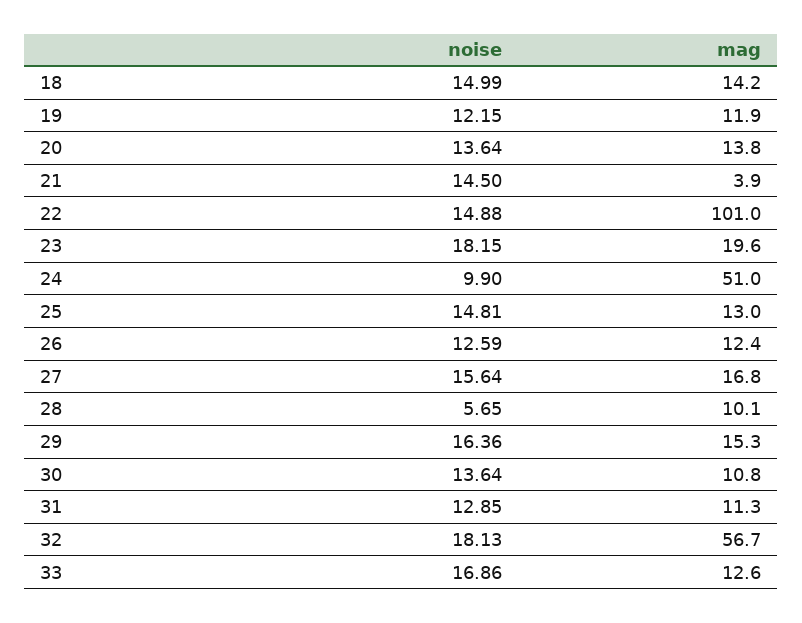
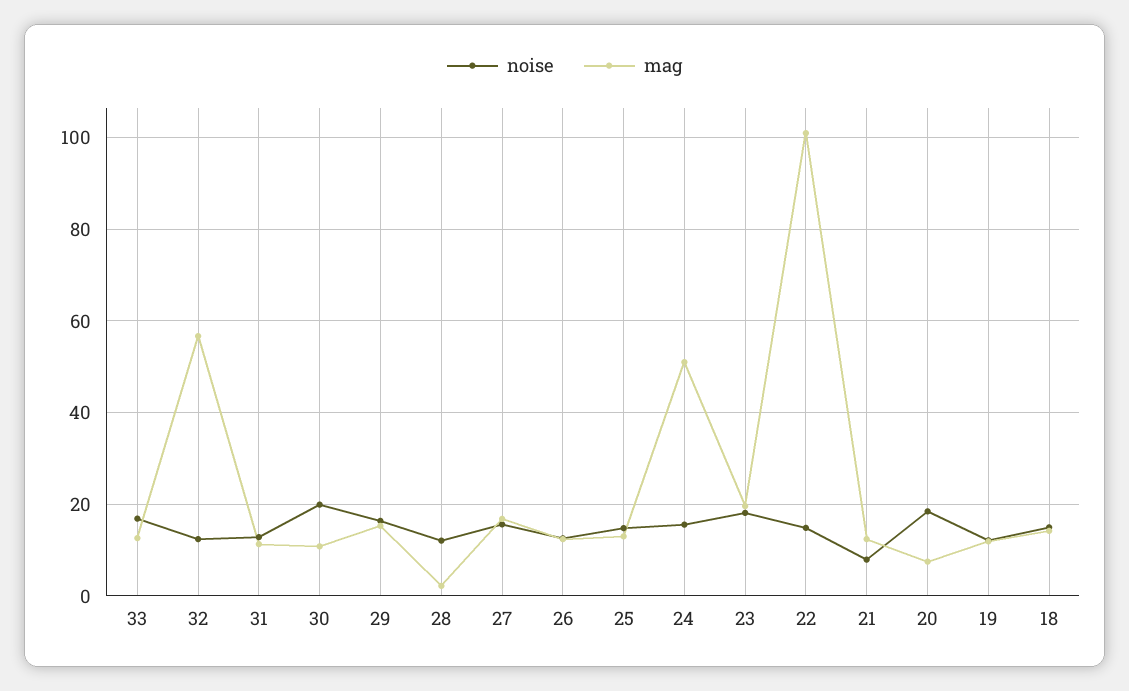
  {
    "noise": {
      "18": 14.99,
      "19": 12.15,
-     "20": 13.64,
+     "20": 18,
-     "21": 14.5,
+     "21": 8,
      "22": 14.88,
      "23": 18.15,
-     "24": 9.9,
+     "24": 16,
      "25": 14.81,
      "26": 12.59,
      "27": 15.64,
-     "28": 5.65,
+     "28": 12,
      "29": 16.36,
-     "30": 13.64,
+     "30": 20,
      "31": 12.85,
-     "32": 18.13,
+     "32": 12,
      "33": 16.86
    },
    "mag": {
      "18": 14.2,
      "19": 11.9,
-     "20": 13.8,
+     "20": 8,
-     "21": 3.9,
+     "21": 12,
      "22": 101,
      "23": 19.6,
      "24": 51,
      "25": 13,
      "26": 12.4,
      "27": 16.8,
-     "28": 10.1,
+     "28": 2,
      "29": 15.3,
      "30": 10.8,
      "31": 11.3,
      "32": 56.7,
      "33": 12.6
    }
  }

